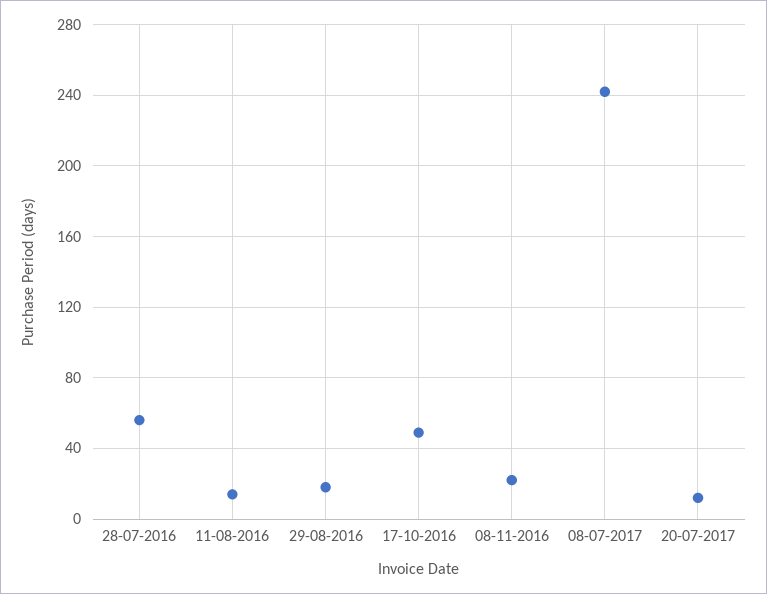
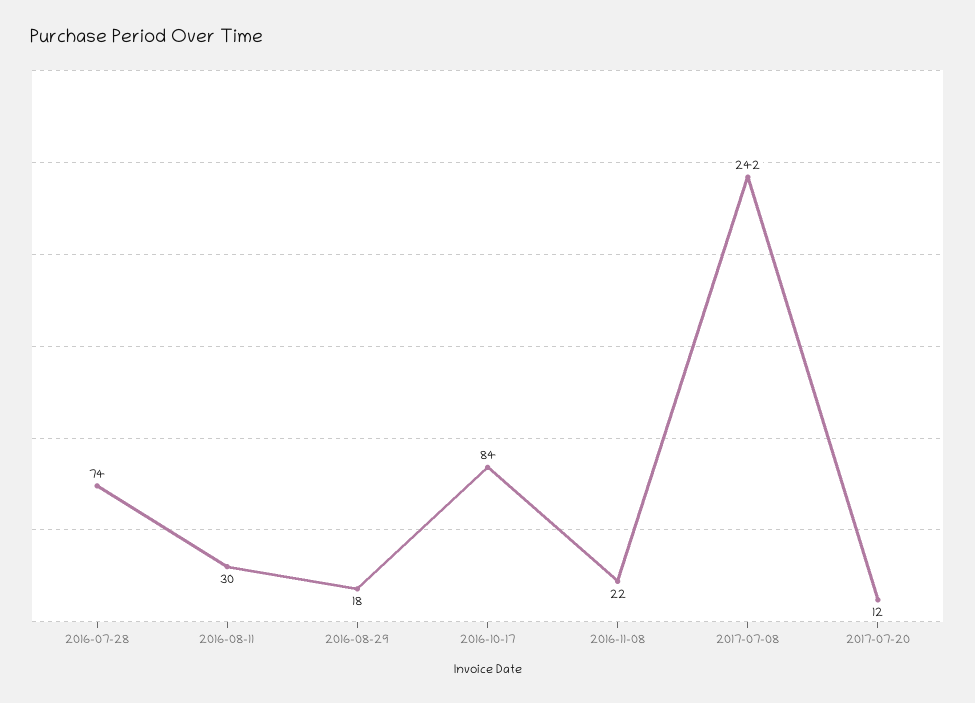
  {
-   "28-07-2016": 55,
+   "28-07-2016": 74,
-   "11-08-2016": 15,
+   "11-08-2016": 30,
    "29-08-2016": 18,
-   "17-10-2016": 50,
+   "17-10-2016": 84,
    "08-11-2016": 22,
    "08-07-2017": 242,
    "20-07-2017": 12
  }

